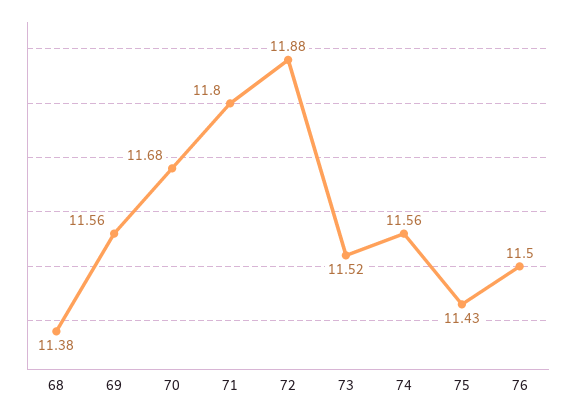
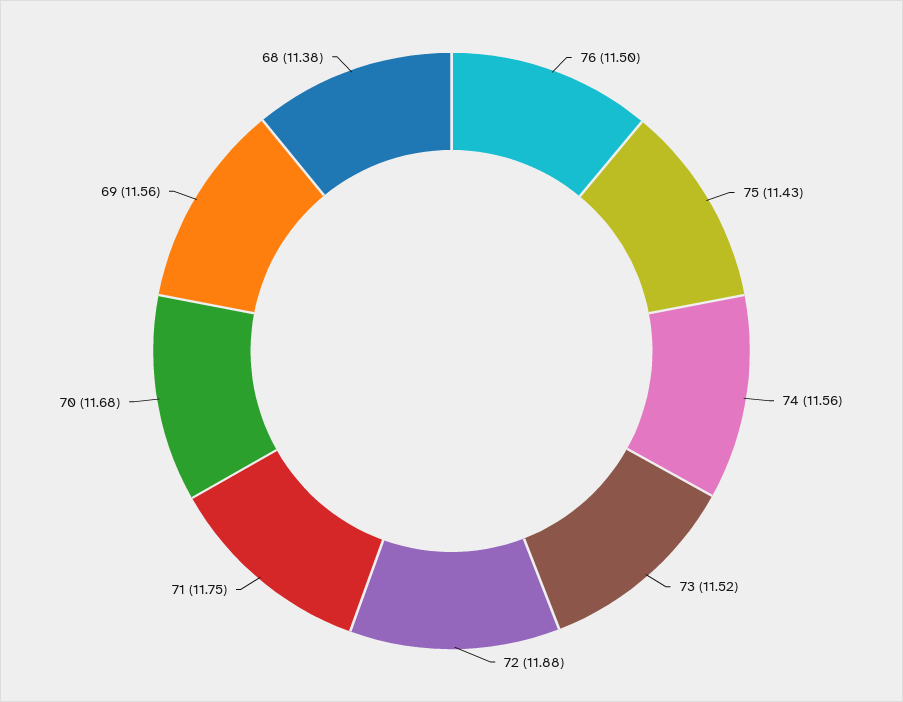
  {
    "68": 11.38,
    "69": 11.56,
    "70": 11.68,
-   "71": 11.8,
+   "71": 11.75,
    "72": 11.88,
    "73": 11.52,
    "74": 11.56,
    "75": 11.43,
    "76": 11.5
  }

